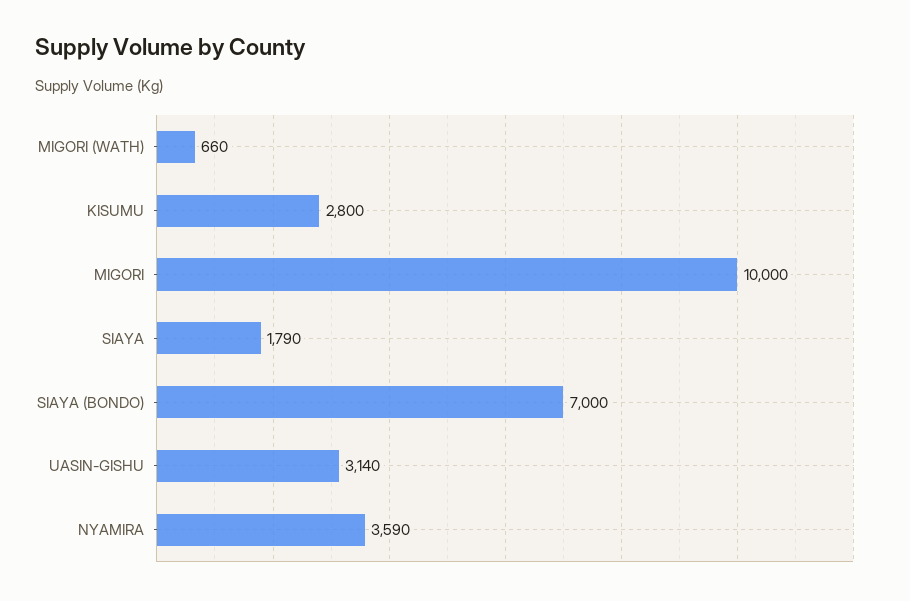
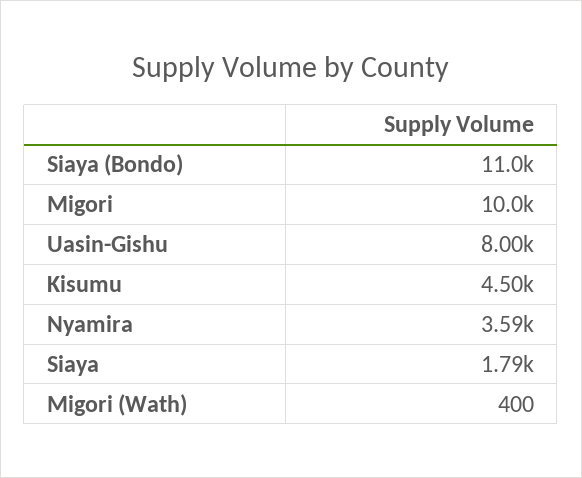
  {
-   "MIGORI (WATH)": 660,
+   "MIGORI (WATH)": 400,
-   "KISUMU": 2800,
+   "KISUMU": 4500,
    "MIGORI": 10000,
    "SIAYA": 1790,
-   "SIAYA (BONDO)": 7000,
+   "SIAYA (BONDO)": 11000,
-   "UASIN-GISHU": 3140,
+   "UASIN-GISHU": 8000,
    "NYAMIRA": 3590
  }

